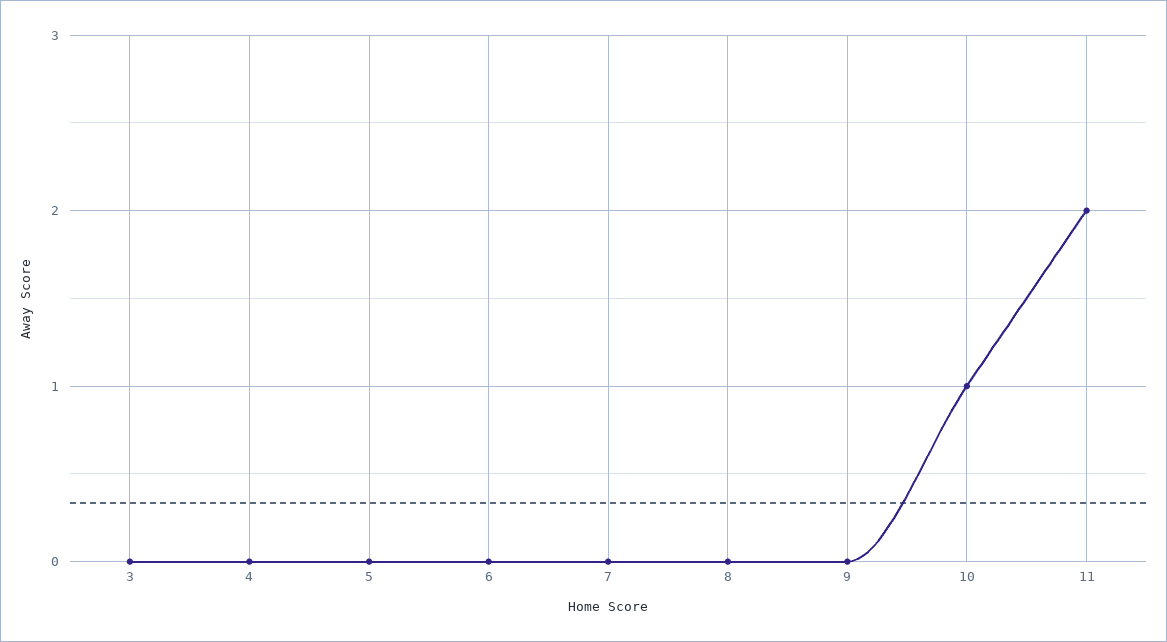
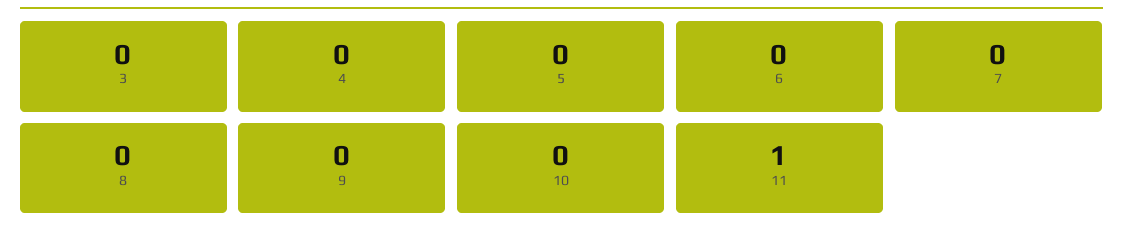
  {
    "3": 0,
    "4": 0,
    "5": 0,
    "6": 0,
    "7": 0,
    "8": 0,
    "9": 0,
-   "10": 1,
+   "10": 0,
-   "11": 2
+   "11": 1
  }

